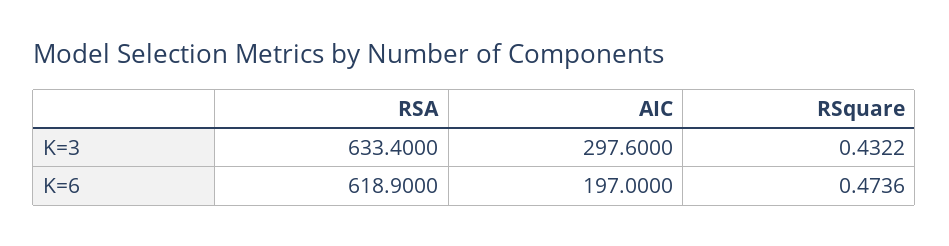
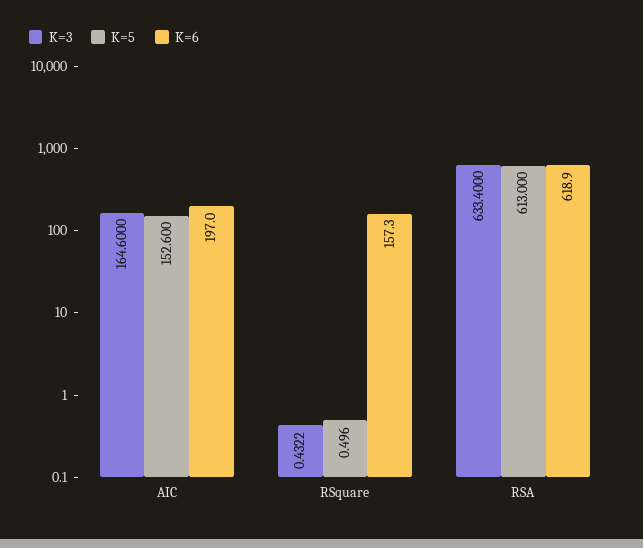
  {
    "K=3": {
      "RSA": 633.4,
-     "AIC": 297.6,
+     "AIC": 164.6,
      "RSquare": 0.4322
    },
    "K=6": {
      "RSA": 618.9,
      "AIC": 197,
-     "RSquare": 0.4736
+     "RSquare": 157.3
-   }
+   },
+   "K=5": {
+     "AIC": 152.6,
+     "RSquare": 0.496,
+     "RSA": 613
+   }
  }

